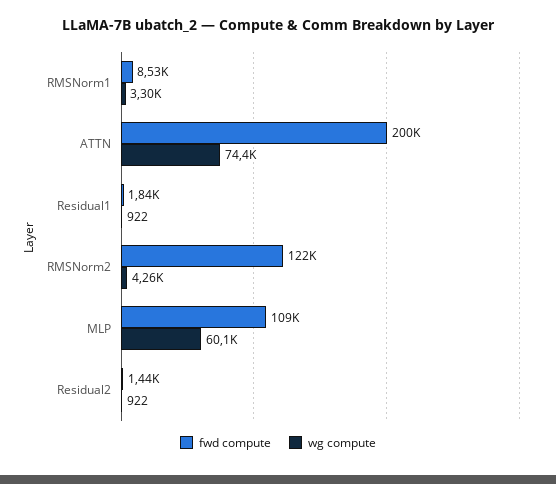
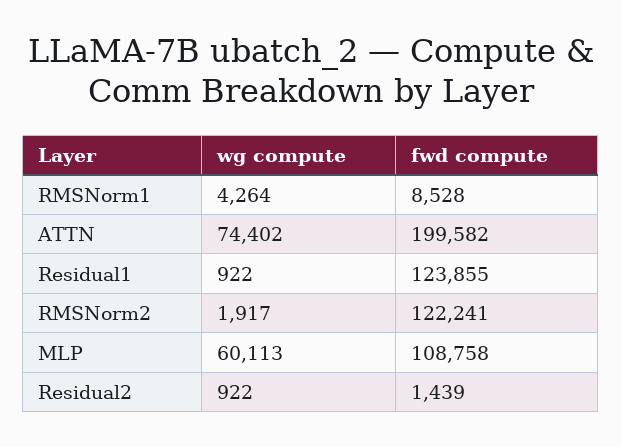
  {
    "fwd compute": {
      "RMSNorm1": 8528,
      "ATTN": 199582,
-     "Residual1": 1840,
+     "Residual1": 123855,
      "RMSNorm2": 122241,
      "MLP": 108758,
      "Residual2": 1439
    },
    "wg compute": {
-     "RMSNorm1": 3300,
+     "RMSNorm1": 4264,
      "ATTN": 74402,
      "Residual1": 922,
-     "RMSNorm2": 4260,
+     "RMSNorm2": 1917,
      "MLP": 60113,
      "Residual2": 922
    }
  }

